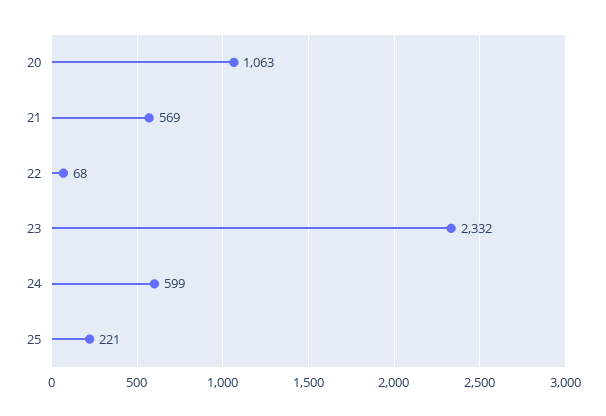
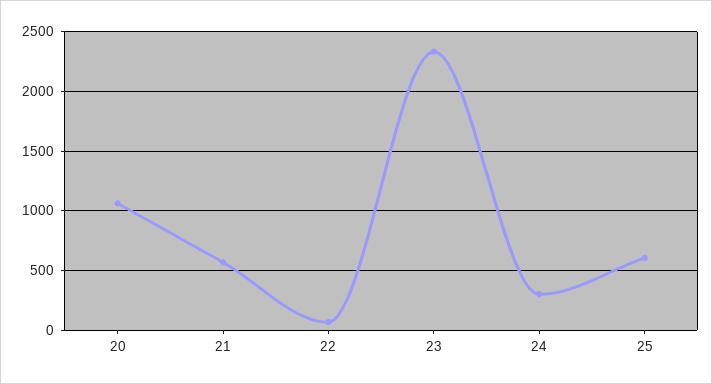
  {
    "20": 1063,
    "21": 569,
    "22": 68,
    "23": 2332,
-   "24": 599,
+   "24": 300,
-   "25": 221
+   "25": 600
  }

